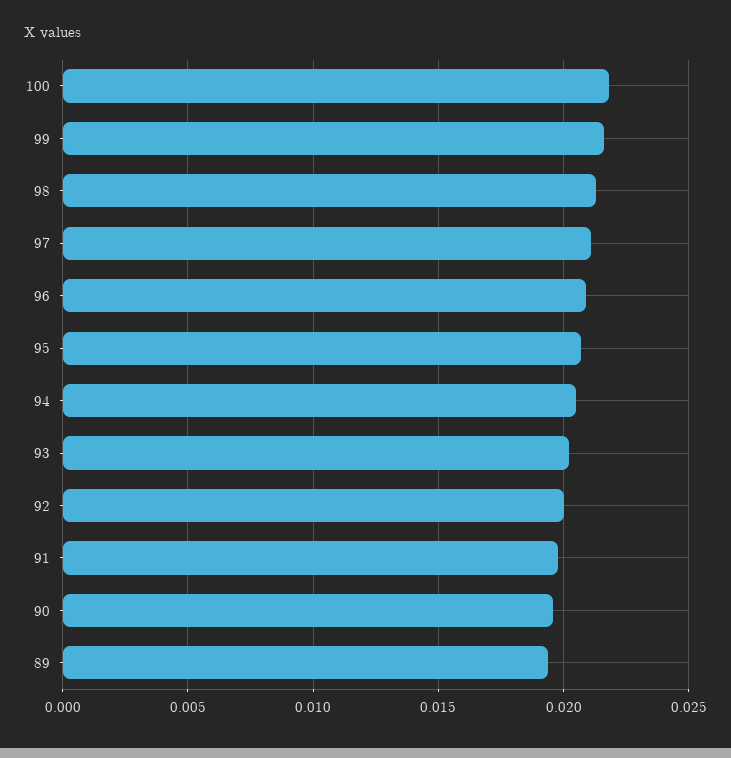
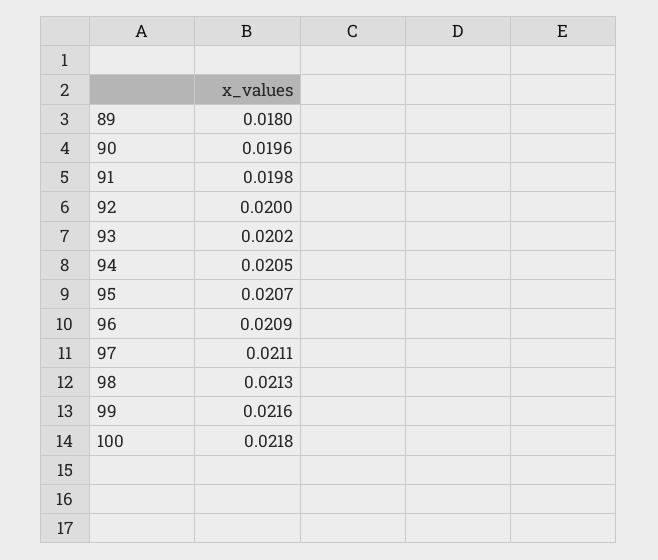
  {
    "100": 0.0218,
    "99": 0.0216,
    "98": 0.0213,
    "97": 0.0211,
    "96": 0.0209,
    "95": 0.0207,
    "94": 0.0205,
    "93": 0.0202,
    "92": 0.02,
    "91": 0.0198,
    "90": 0.0196,
-   "89": 0.0195
+   "89": 0.018
  }

